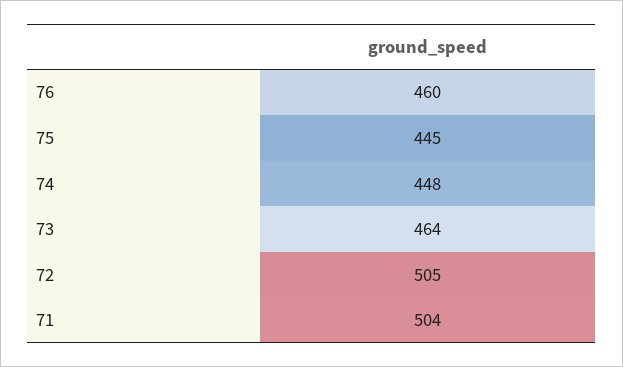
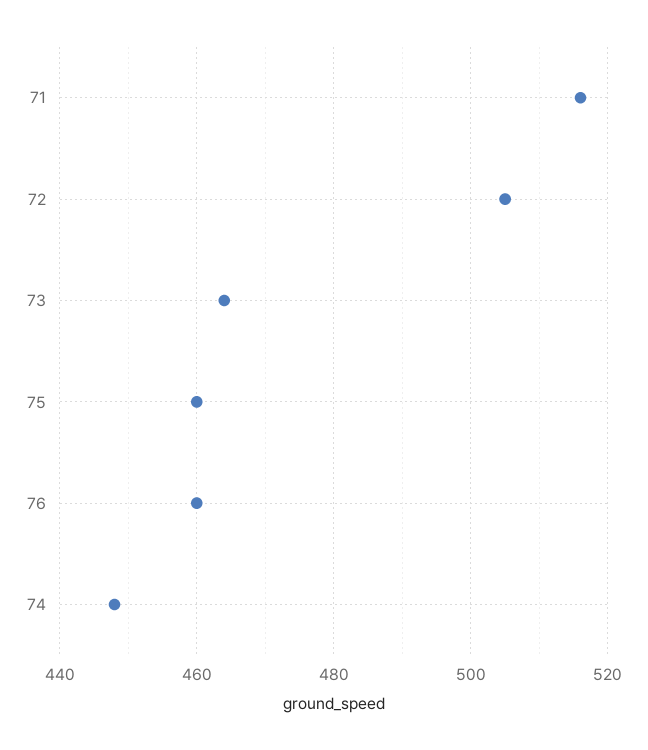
  {
    "76": 460,
-   "75": 445,
+   "75": 460,
    "74": 448,
    "73": 464,
    "72": 505,
-   "71": 504
+   "71": 515
  }

